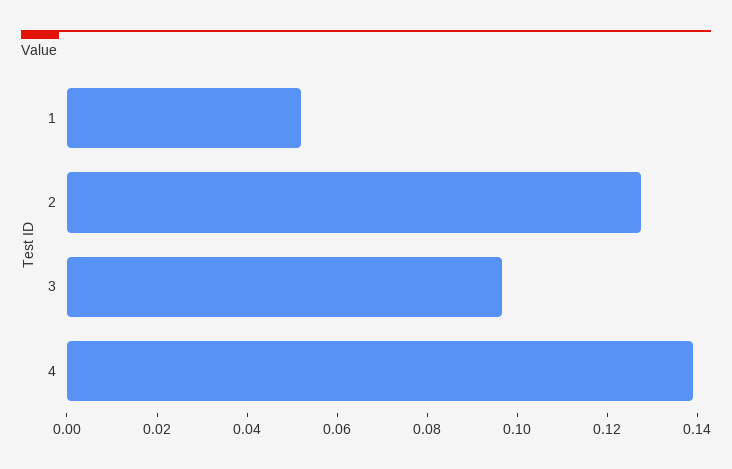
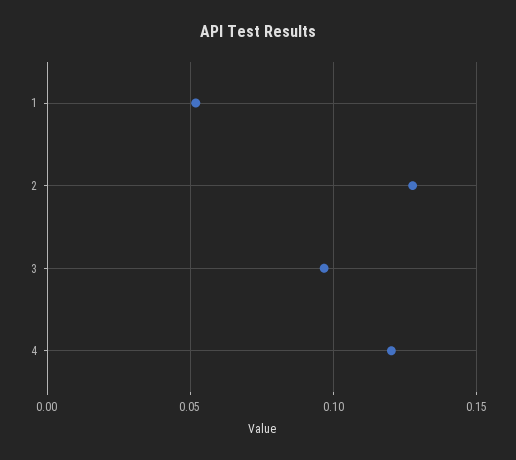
  {
    "1": 0.05,
    "2": 0.13,
    "3": 0.095,
-   "4": 0.14
+   "4": 0.12
  }

